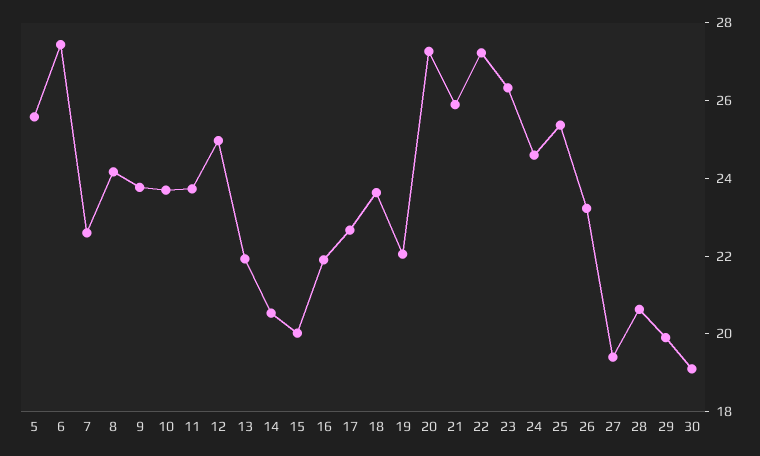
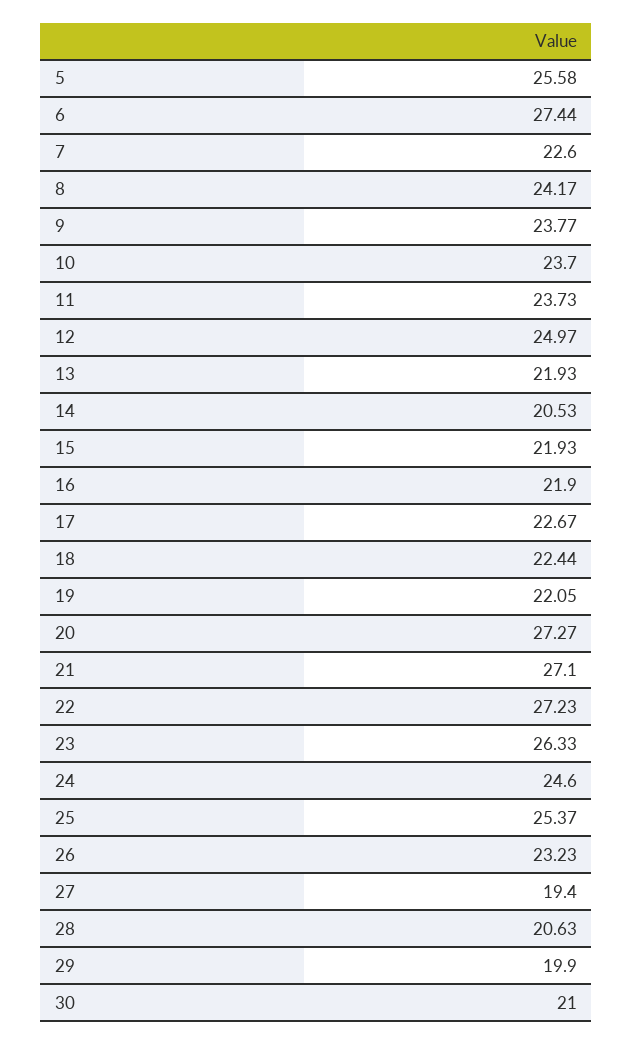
  {
    "5": 25.58,
    "6": 27.44,
    "7": 22.6,
    "8": 24.17,
    "9": 23.77,
    "10": 23.7,
    "11": 23.73,
    "12": 24.97,
    "13": 21.93,
    "14": 20.53,
-   "15": 20,
+   "15": 21.93,
    "16": 21.9,
    "17": 22.67,
-   "18": 23.5,
+   "18": 22.44,
    "19": 22.05,
    "20": 27.27,
-   "21": 26,
+   "21": 27.1,
    "22": 27.23,
    "23": 26.33,
    "24": 24.6,
    "25": 25.37,
    "26": 23.23,
    "27": 19.4,
    "28": 20.63,
    "29": 19.9,
-   "30": 19
+   "30": 21
  }

